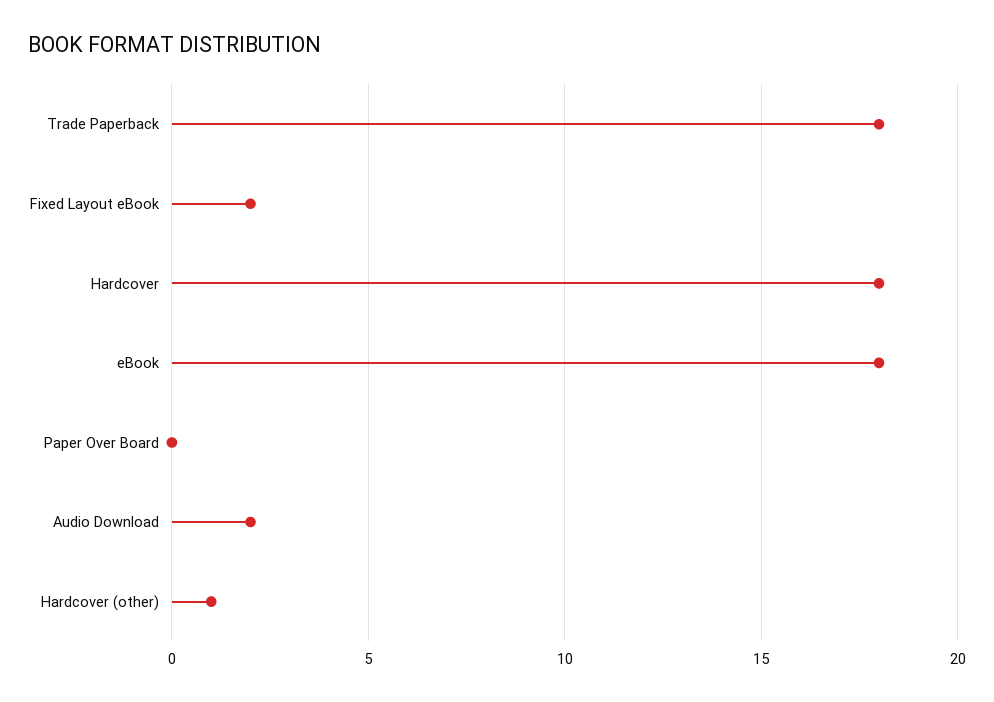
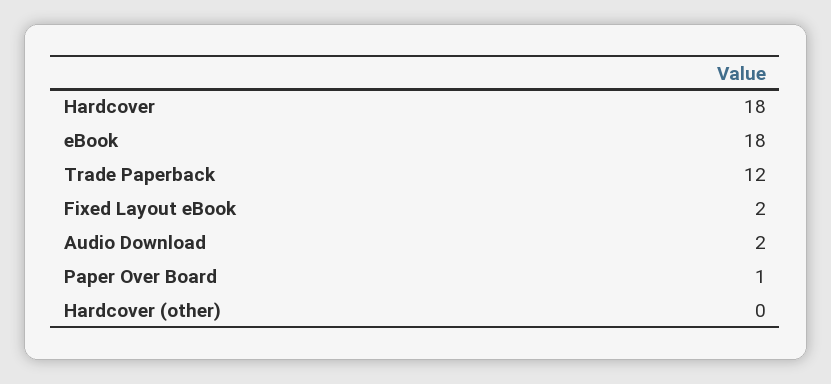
  {
-   "Trade Paperback": 18,
+   "Trade Paperback": 12,
    "Fixed Layout eBook": 2,
    "Hardcover": 18,
    "eBook": 18,
-   "Paper Over Board": 0,
+   "Paper Over Board": 1,
    "Audio Download": 2,
-   "Hardcover (other)": 1
+   "Hardcover (other)": 0
  }

